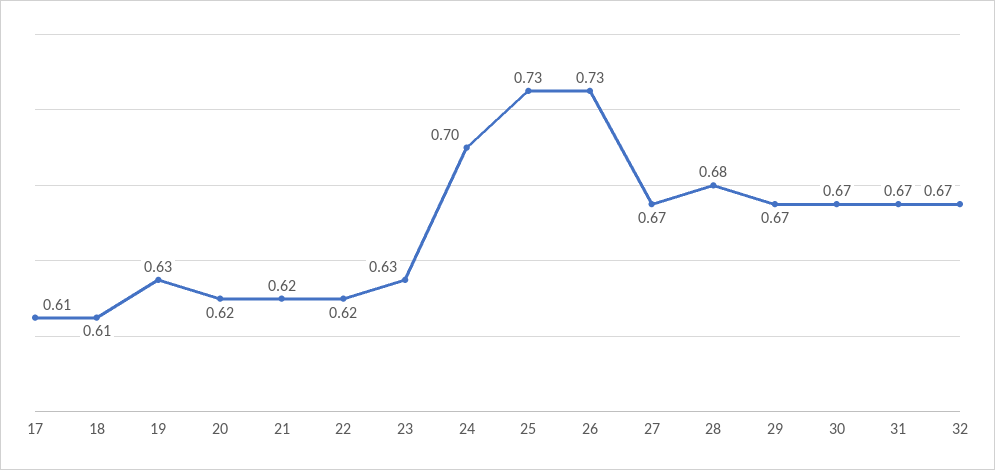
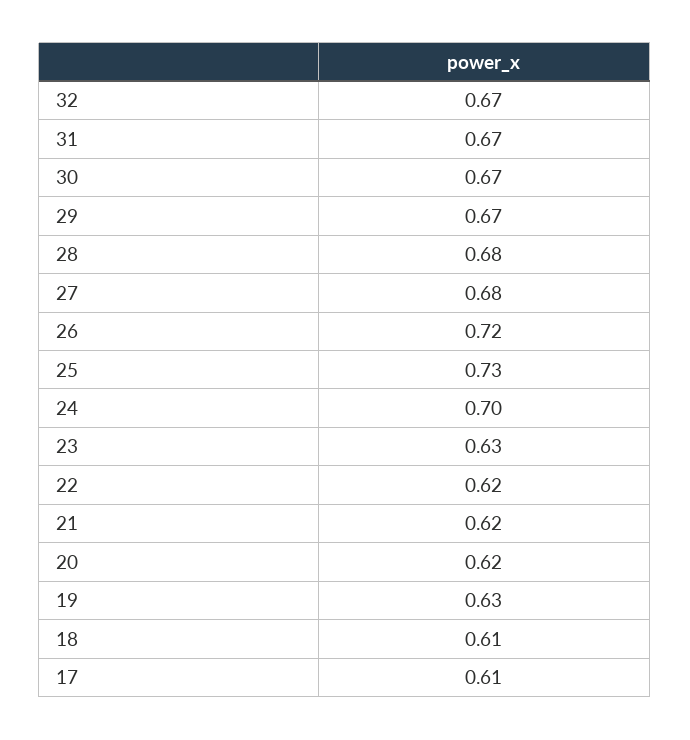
  {
    "17": 0.61,
    "18": 0.61,
    "19": 0.63,
    "20": 0.62,
    "21": 0.62,
    "22": 0.62,
    "23": 0.63,
    "24": 0.7,
    "25": 0.73,
-   "26": 0.73,
+   "26": 0.72,
-   "27": 0.67,
+   "27": 0.68,
    "28": 0.68,
    "29": 0.67,
    "30": 0.67,
    "31": 0.67,
    "32": 0.67
  }

